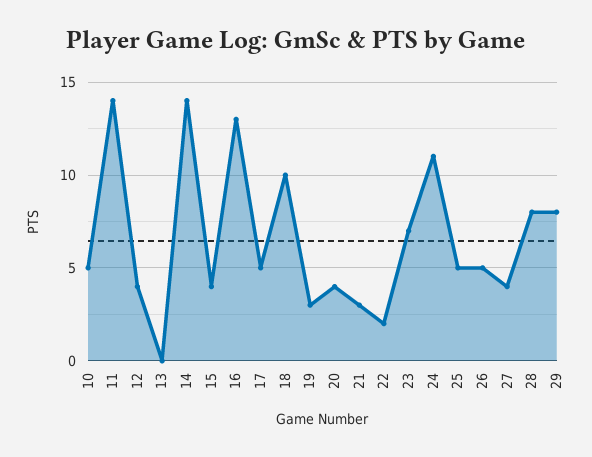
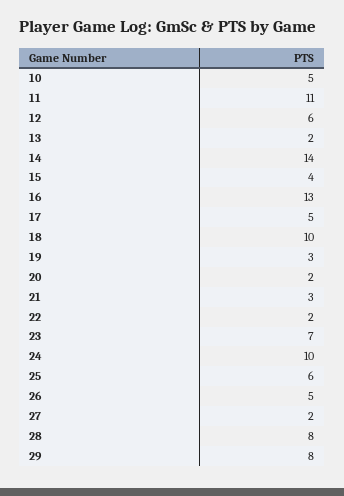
  {
    "10": 5,
-   "11": 14,
+   "11": 11,
-   "12": 4,
+   "12": 6,
-   "13": 0,
+   "13": 2,
    "14": 14,
    "15": 4,
    "16": 13,
    "17": 5,
    "18": 10,
    "19": 3,
-   "20": 4,
+   "20": 2,
    "21": 3,
    "22": 2,
    "23": 7,
-   "24": 11,
+   "24": 10,
-   "25": 5,
+   "25": 6,
    "26": 5,
-   "27": 4,
+   "27": 2,
    "28": 8,
    "29": 8
  }

